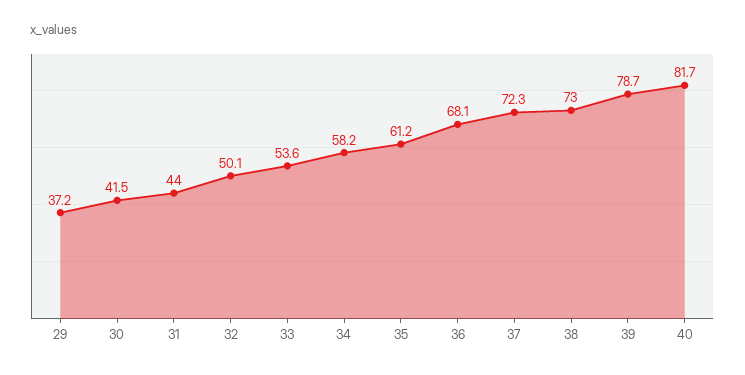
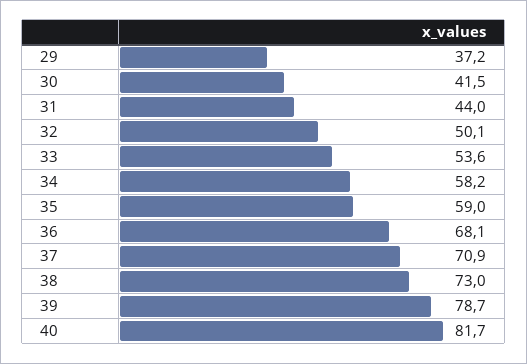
  {
    "29": 37.2,
    "30": 41.5,
    "31": 44,
    "32": 50.1,
    "33": 53.6,
    "34": 58.2,
-   "35": 61.2,
+   "35": 59,
    "36": 68.1,
-   "37": 72.3,
+   "37": 70.9,
    "38": 73,
    "39": 78.7,
    "40": 81.7
  }

